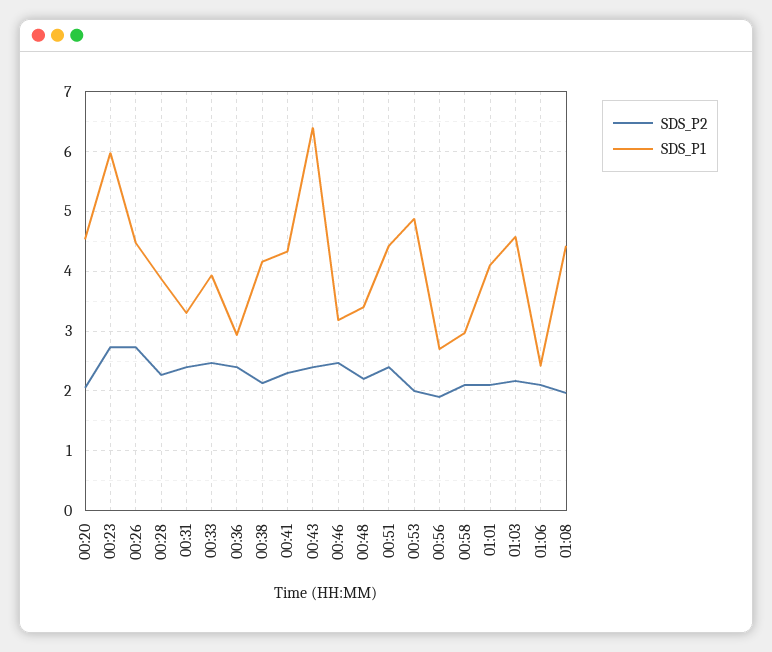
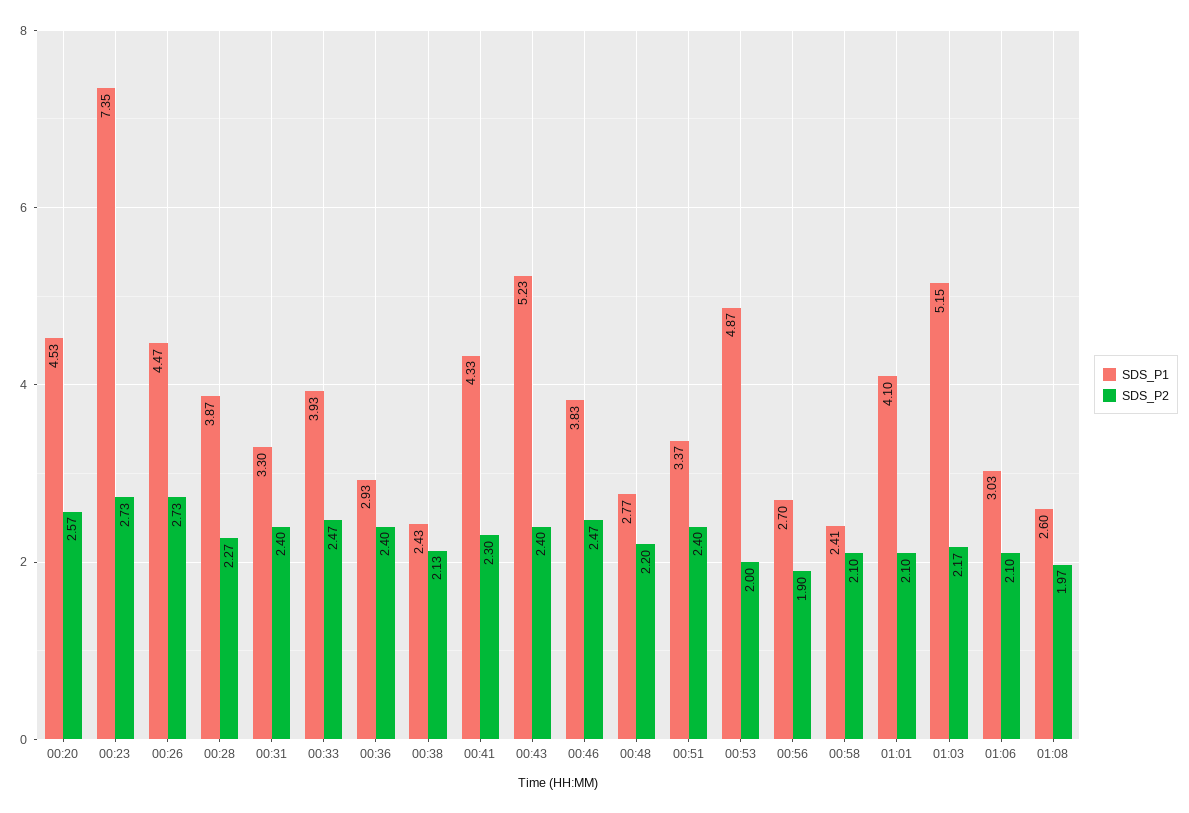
  {
    "SDS_P2": {
-     "00:20": 2,
+     "00:20": 2.57,
      "00:23": 2.73,
      "00:26": 2.73,
      "00:28": 2.27,
      "00:31": 2.4,
      "00:33": 2.47,
      "00:36": 2.4,
      "00:38": 2.13,
      "00:41": 2.3,
      "00:43": 2.4,
      "00:46": 2.47,
      "00:48": 2.2,
      "00:51": 2.4,
      "00:53": 2,
      "00:56": 1.9,
      "00:58": 2.1,
      "01:01": 2.1,
      "01:03": 2.17,
      "01:06": 2.1,
      "01:08": 1.97
    },
    "SDS_P1": {
      "00:20": 4.53,
-     "00:23": 6,
+     "00:23": 7.35,
      "00:26": 4.47,
      "00:28": 3.87,
      "00:31": 3.3,
      "00:33": 3.93,
      "00:36": 2.93,
-     "00:38": 4.2,
+     "00:38": 2.43,
      "00:41": 4.33,
-     "00:43": 6.4,
+     "00:43": 5.23,
-     "00:46": 3.2,
+     "00:46": 3.83,
-     "00:48": 3.4,
+     "00:48": 2.77,
-     "00:51": 4.4,
+     "00:51": 3.37,
      "00:53": 4.87,
      "00:56": 2.7,
-     "00:58": 3,
+     "00:58": 2.41,
      "01:01": 4.1,
-     "01:03": 4.6,
+     "01:03": 5.15,
-     "01:06": 2.4,
+     "01:06": 3.03,
-     "01:08": 4.4
+     "01:08": 2.6
    }
  }

